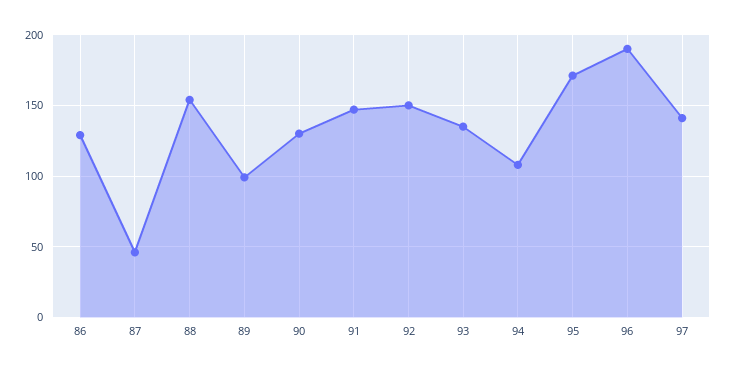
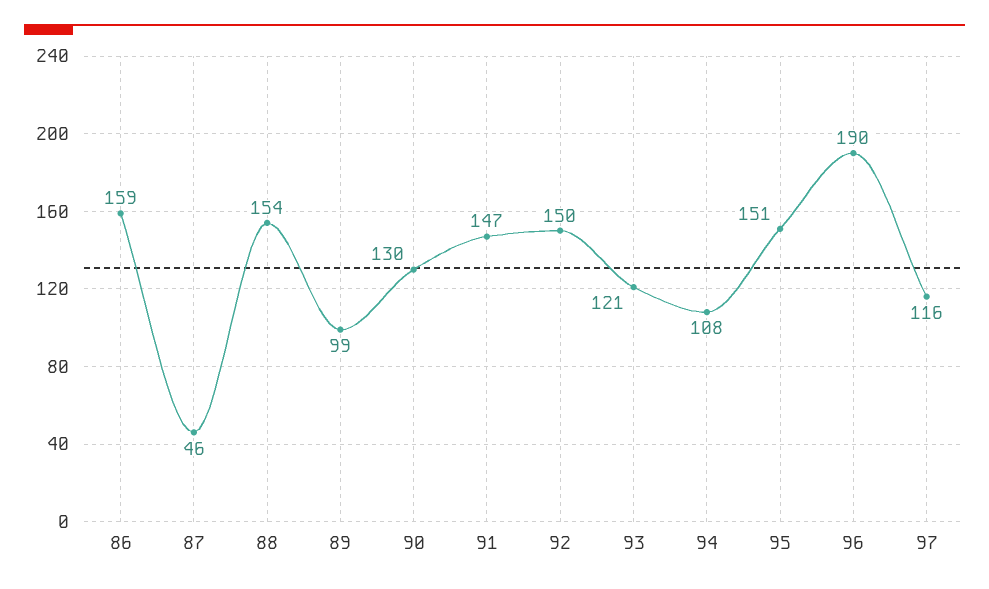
  {
-   "86": 130,
+   "86": 159,
    "87": 46,
    "88": 154,
    "89": 99,
    "90": 130,
    "91": 147,
    "92": 150,
-   "93": 135,
+   "93": 121,
    "94": 108,
-   "95": 170,
+   "95": 151,
    "96": 190,
-   "97": 140
+   "97": 116
  }

